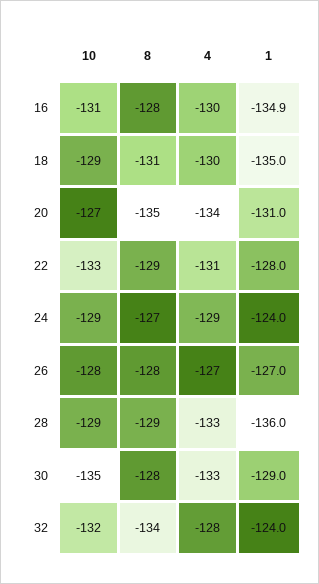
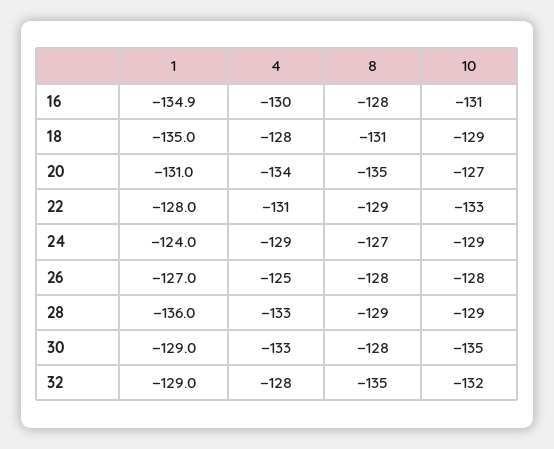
  {
    "10": {
      "16": -131,
      "18": -129,
      "20": -127,
      "22": -133,
      "24": -129,
      "26": -128,
      "28": -129,
      "30": -135,
      "32": -132
    },
    "8": {
      "16": -128,
      "18": -131,
      "20": -135,
      "22": -129,
      "24": -127,
      "26": -128,
      "28": -129,
      "30": -128,
-     "32": -134
+     "32": -135
    },
    "4": {
      "16": -130,
-     "18": -130,
+     "18": -128,
      "20": -134,
      "22": -131,
      "24": -129,
-     "26": -127,
+     "26": -125,
      "28": -133,
      "30": -133,
      "32": -128
    },
    "1": {
      "16": -134.9,
      "18": -135,
      "20": -131,
      "22": -128,
      "24": -124,
      "26": -127,
      "28": -136,
      "30": -129,
-     "32": -124
+     "32": -129
    }
  }

